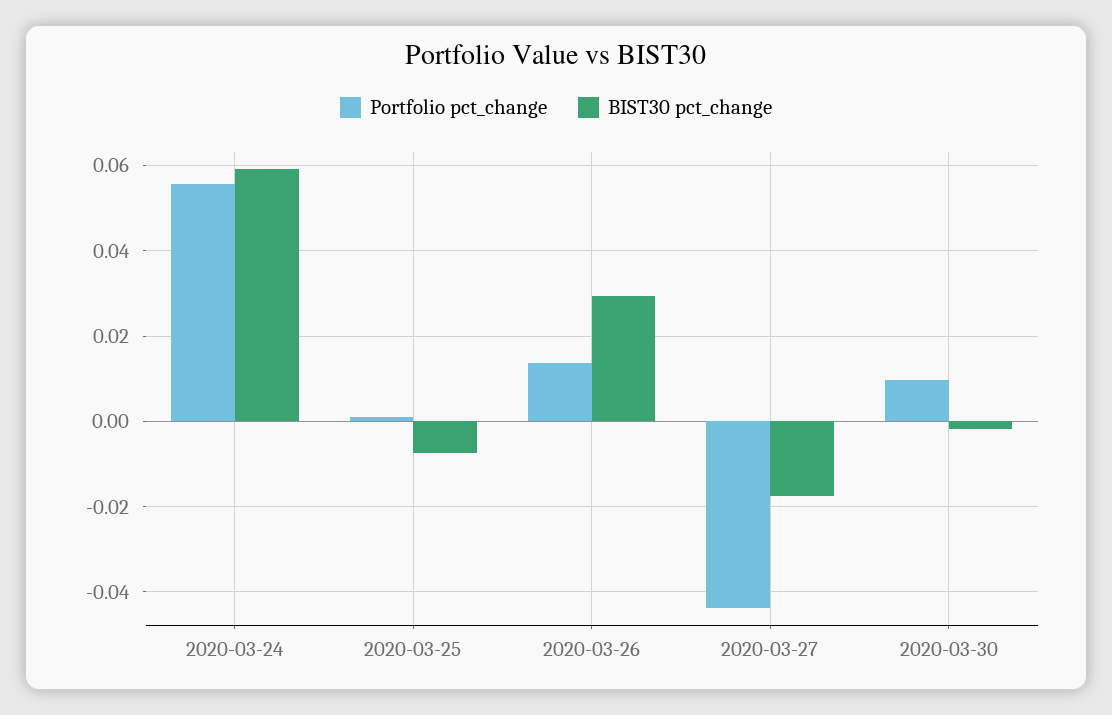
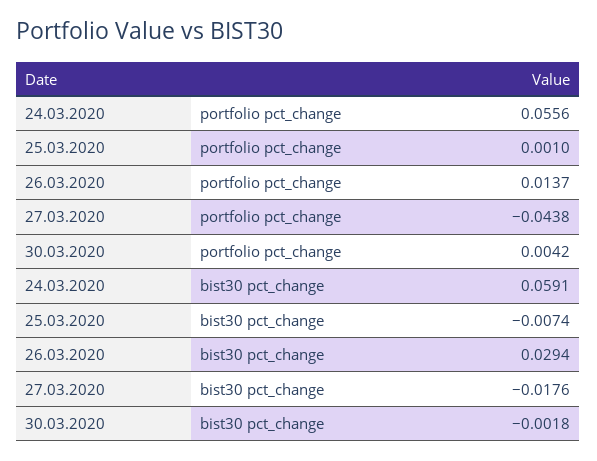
  {
    "Portfolio pct_change": {
      "2020-03-24": 0.0556,
      "2020-03-25": 0.001,
      "2020-03-26": 0.0137,
      "2020-03-27": -0.0438,
-     "2020-03-30": 0.01
+     "2020-03-30": 0.0042
    },
    "BIST30 pct_change": {
      "2020-03-24": 0.0591,
      "2020-03-25": -0.0074,
      "2020-03-26": 0.0294,
      "2020-03-27": -0.0176,
      "2020-03-30": -0.0018
    }
  }

